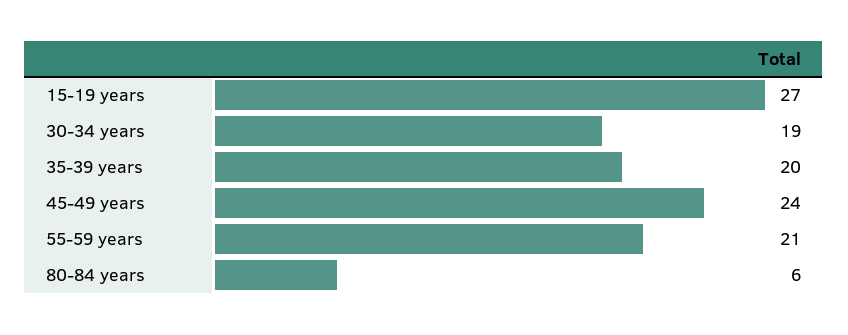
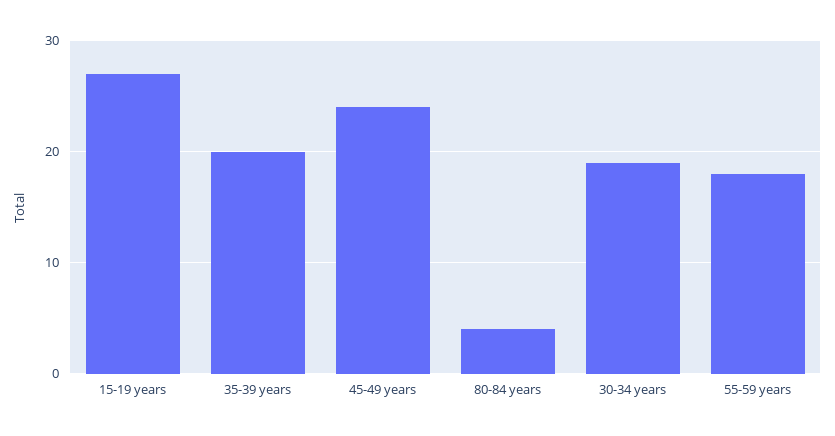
  {
    "15-19 years": 27,
    "30-34 years": 19,
    "35-39 years": 20,
    "45-49 years": 24,
-   "55-59 years": 21,
+   "55-59 years": 18,
-   "80-84 years": 6
+   "80-84 years": 4
  }

